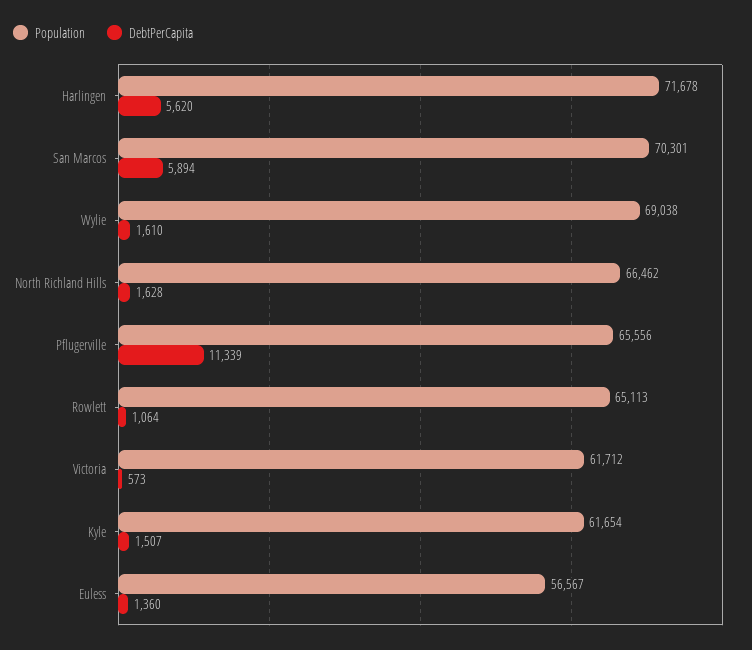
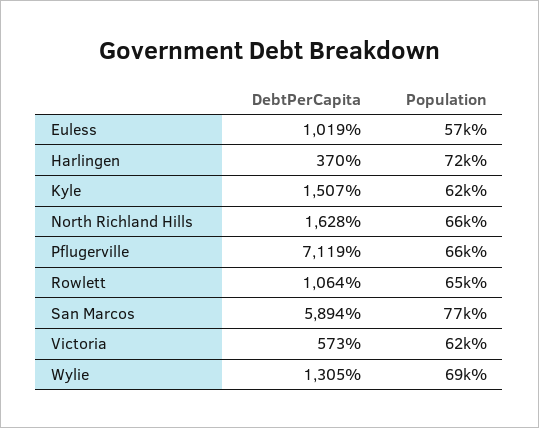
  {
    "Population": {
      "Harlingen": 71678,
-     "San Marcos": 70301,
+     "San Marcos": 77000,
      "Wylie": 69038,
      "North Richland Hills": 66462,
      "Pflugerville": 65556,
      "Rowlett": 65113,
      "Victoria": 61712,
      "Kyle": 61654,
      "Euless": 56567
    },
    "DebtPerCapita": {
-     "Harlingen": 5620,
+     "Harlingen": 370,
      "San Marcos": 5894,
-     "Wylie": 1610,
+     "Wylie": 1305,
      "North Richland Hills": 1628,
-     "Pflugerville": 11339,
+     "Pflugerville": 7119,
      "Rowlett": 1064,
      "Victoria": 573,
      "Kyle": 1507,
-     "Euless": 1360
+     "Euless": 1019
    }
  }

